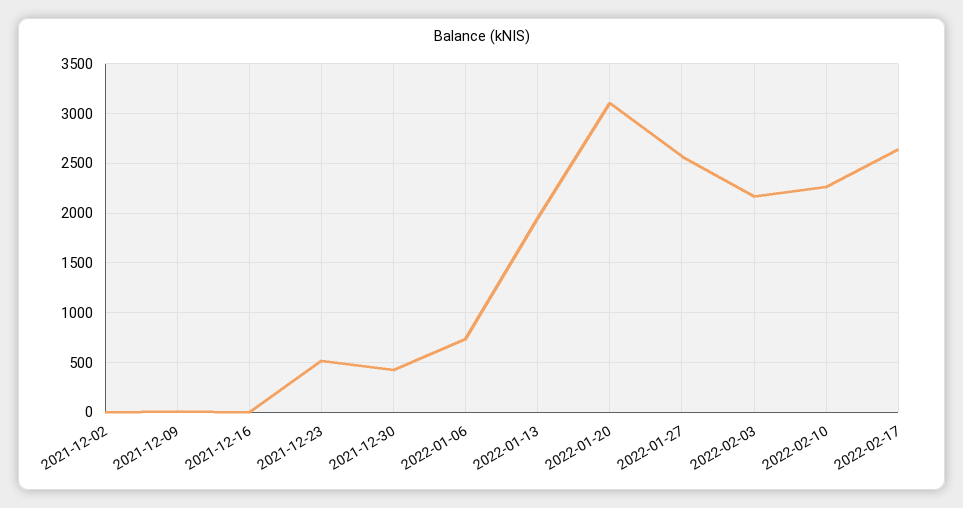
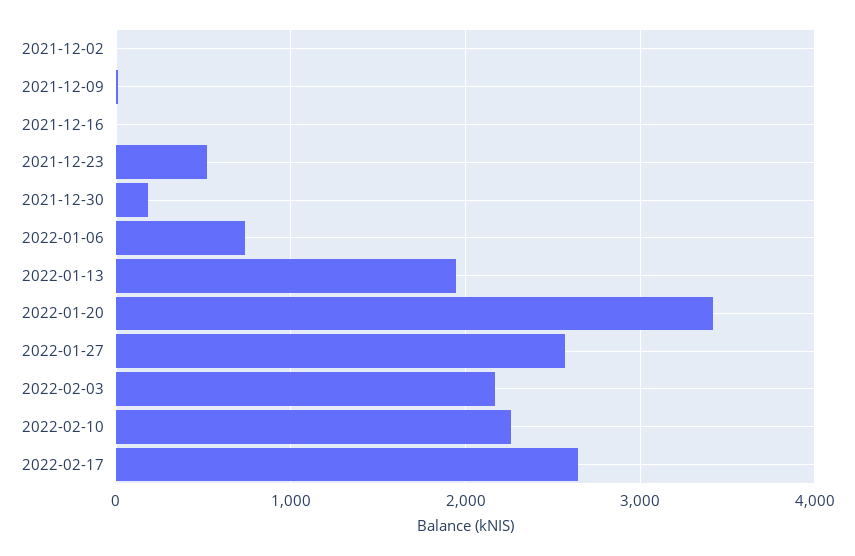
  {
    "2021-12-02": 0,
    "2021-12-09": 0,
    "2021-12-16": 0,
    "2021-12-23": 500,
-   "2021-12-30": 400,
+   "2021-12-30": 200,
    "2022-01-06": 700,
    "2022-01-13": 1900,
-   "2022-01-20": 3100,
+   "2022-01-20": 3400,
    "2022-01-27": 2600,
    "2022-02-03": 2200,
    "2022-02-10": 2300,
    "2022-02-17": 2600
  }

